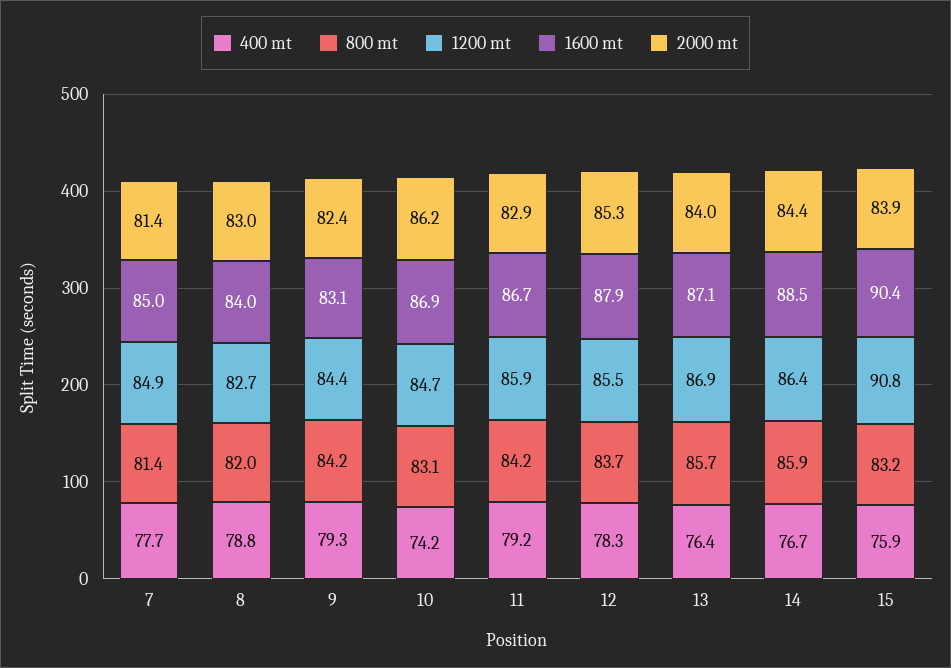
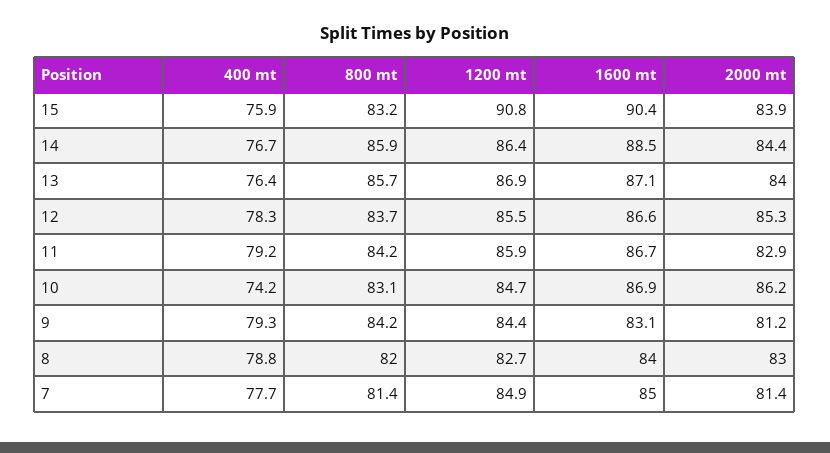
  {
    "400 mt": {
      "7": 77.7,
      "8": 78.8,
      "9": 79.3,
      "10": 74.2,
      "11": 79.2,
      "12": 78.3,
      "13": 76.4,
      "14": 76.7,
      "15": 75.9
    },
    "800 mt": {
      "7": 81.4,
      "8": 82,
      "9": 84.2,
      "10": 83.1,
      "11": 84.2,
      "12": 83.7,
      "13": 85.7,
      "14": 85.9,
      "15": 83.2
    },
    "1200 mt": {
      "7": 84.9,
      "8": 82.7,
      "9": 84.4,
      "10": 84.7,
      "11": 85.9,
      "12": 85.5,
      "13": 86.9,
      "14": 86.4,
      "15": 90.8
    },
    "1600 mt": {
      "7": 85,
      "8": 84,
      "9": 83.1,
      "10": 86.9,
      "11": 86.7,
-     "12": 87.9,
+     "12": 86.6,
      "13": 87.1,
      "14": 88.5,
      "15": 90.4
    },
    "2000 mt": {
      "7": 81.4,
      "8": 83,
-     "9": 82.4,
+     "9": 81.2,
      "10": 86.2,
      "11": 82.9,
      "12": 85.3,
      "13": 84,
      "14": 84.4,
      "15": 83.9
    }
  }

